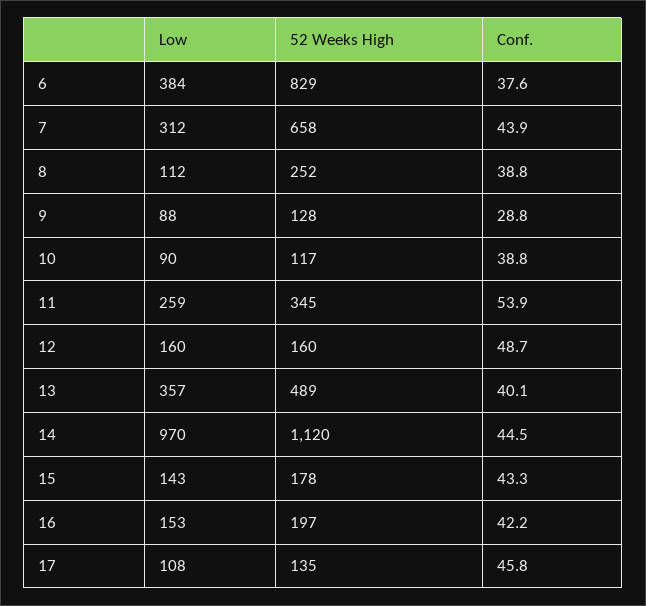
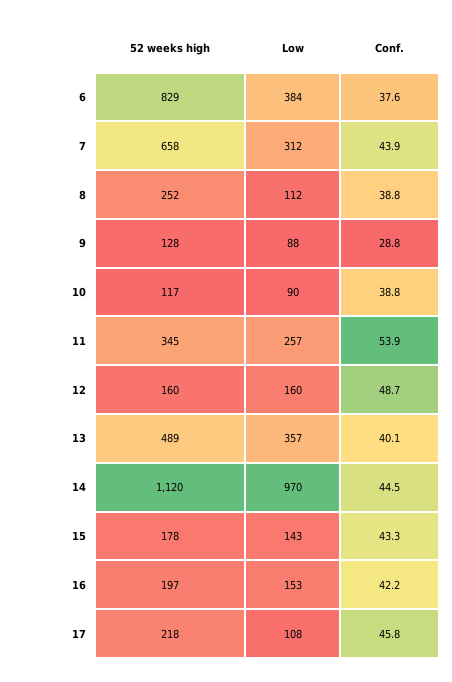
  {
    "Low": {
      "6": 384,
      "7": 312,
      "8": 112,
      "9": 88,
      "10": 90,
-     "11": 259,
+     "11": 257,
      "12": 160,
      "13": 357,
      "14": 970,
      "15": 143,
      "16": 153,
      "17": 108
    },
    "52 Weeks High": {
      "6": 829,
      "7": 658,
      "8": 252,
      "9": 128,
      "10": 117,
      "11": 345,
      "12": 160,
      "13": 489,
      "14": 1120,
      "15": 178,
      "16": 197,
-     "17": 135
+     "17": 218
    },
    "Conf.": {
      "6": 37.6,
      "7": 43.9,
      "8": 38.8,
      "9": 28.8,
      "10": 38.8,
      "11": 53.9,
      "12": 48.7,
      "13": 40.1,
      "14": 44.5,
      "15": 43.3,
      "16": 42.2,
      "17": 45.8
    }
  }

